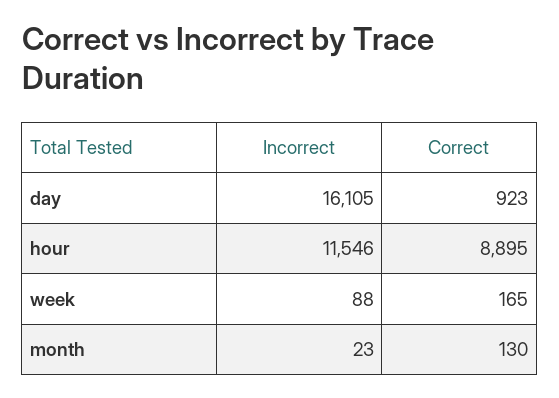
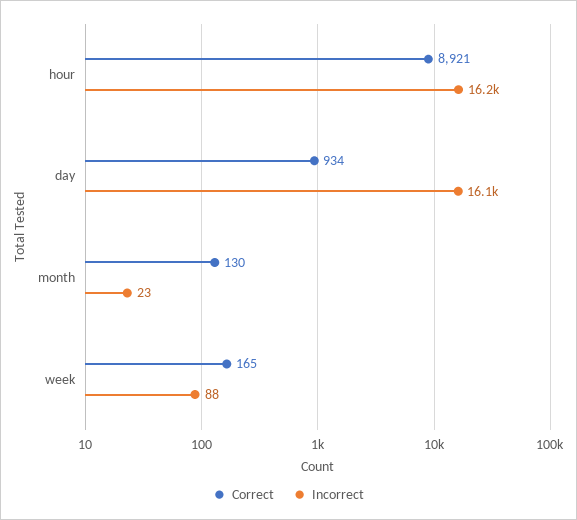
  {
    "Incorrect": {
      "day": 16105,
-     "hour": 11546,
+     "hour": 16200,
      "week": 88,
      "month": 23
    },
    "Correct": {
-     "day": 923,
+     "day": 934,
-     "hour": 8895,
+     "hour": 8921,
      "week": 165,
      "month": 130
    }
  }

